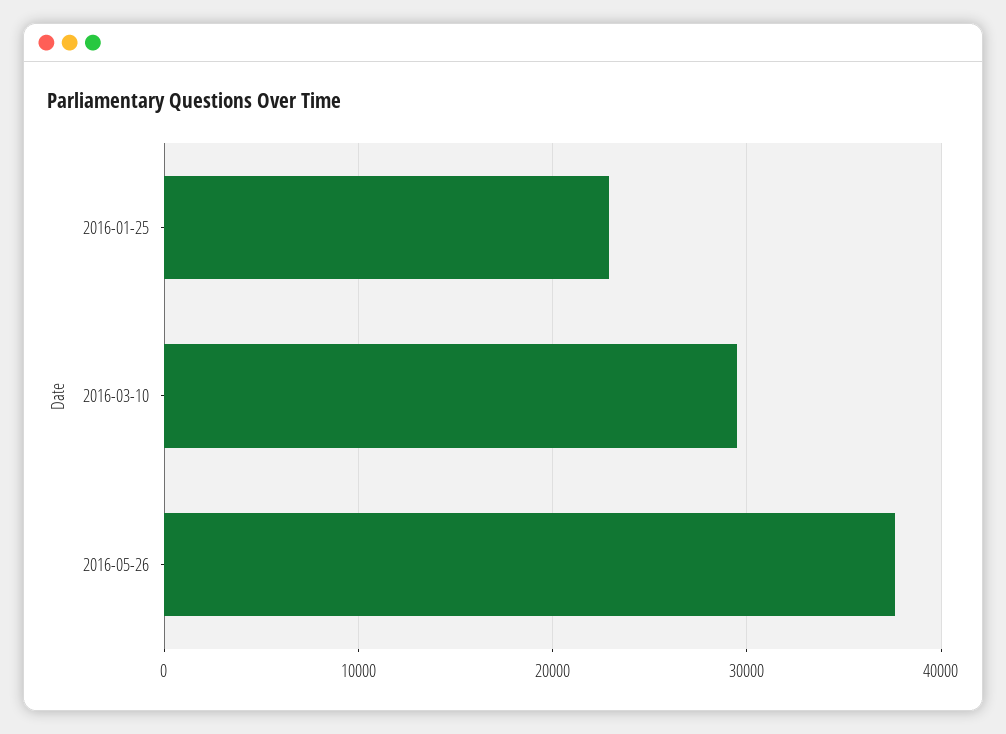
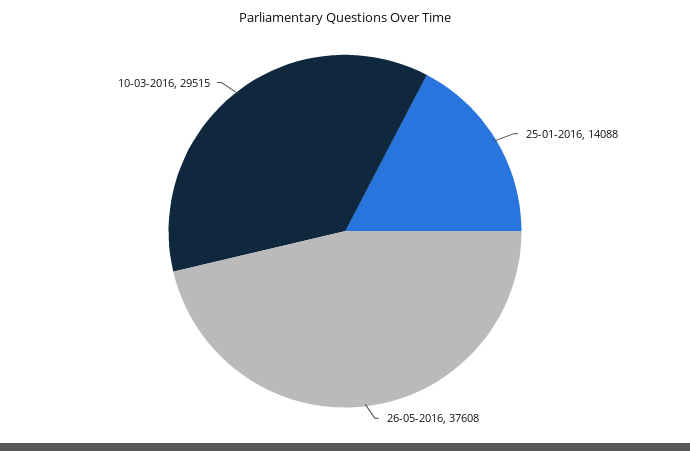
  {
-   "2016-01-25": 23000,
+   "2016-01-25": 14088,
    "2016-03-10": 29515,
    "2016-05-26": 37608
  }

